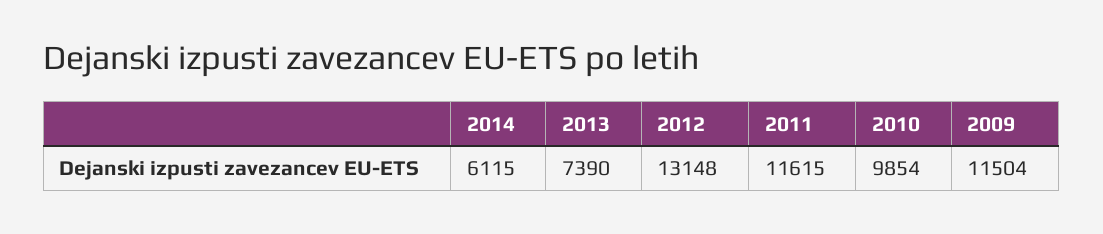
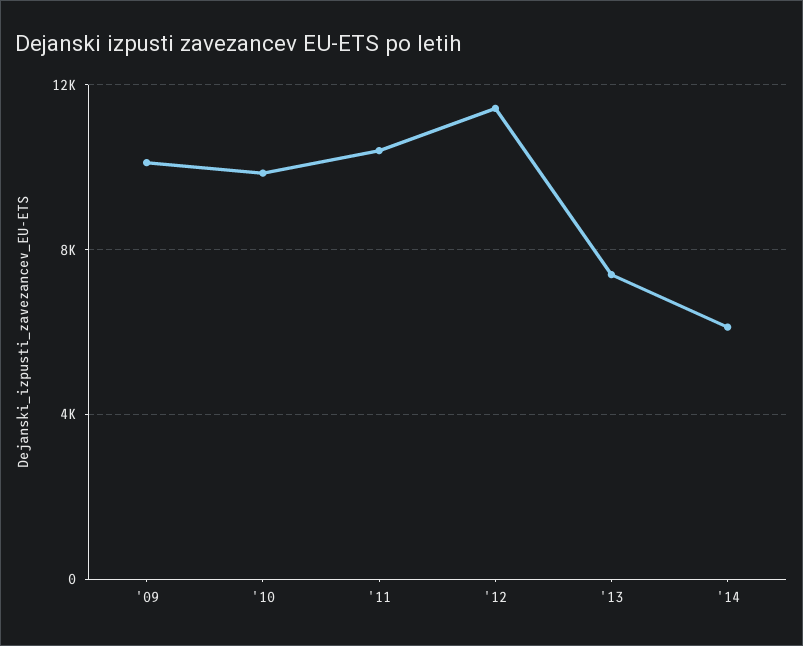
  {
    "2014": 6115,
    "2013": 7390,
-   "2012": 13148,
+   "2012": 11500,
-   "2011": 11615,
+   "2011": 10500,
    "2010": 9854,
-   "2009": 11504
+   "2009": 10000
  }

